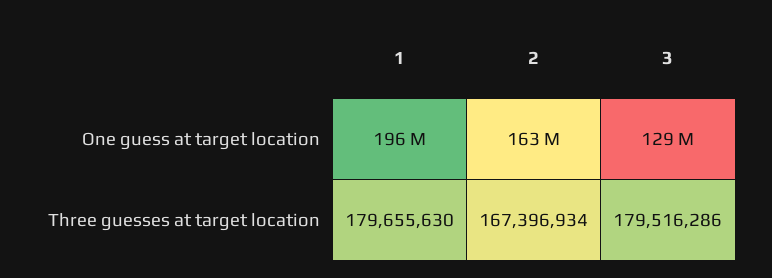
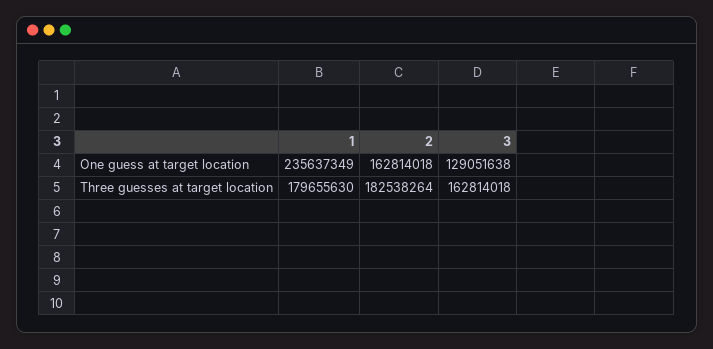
  {
    "1": {
-     "One guess at target location": 196000000,
+     "One guess at target location": 235637349,
      "Three guesses at target location": 179655630
    },
    "2": {
      "One guess at target location": 162814018,
-     "Three guesses at target location": 167396934
+     "Three guesses at target location": 182538264
    },
    "3": {
      "One guess at target location": 129051638,
-     "Three guesses at target location": 179516286
+     "Three guesses at target location": 162814018
    }
  }

